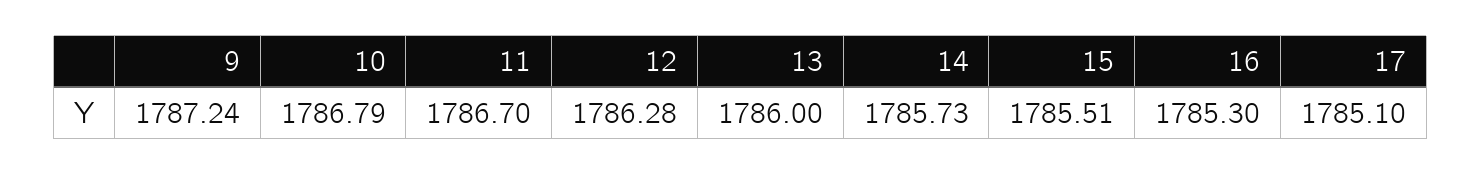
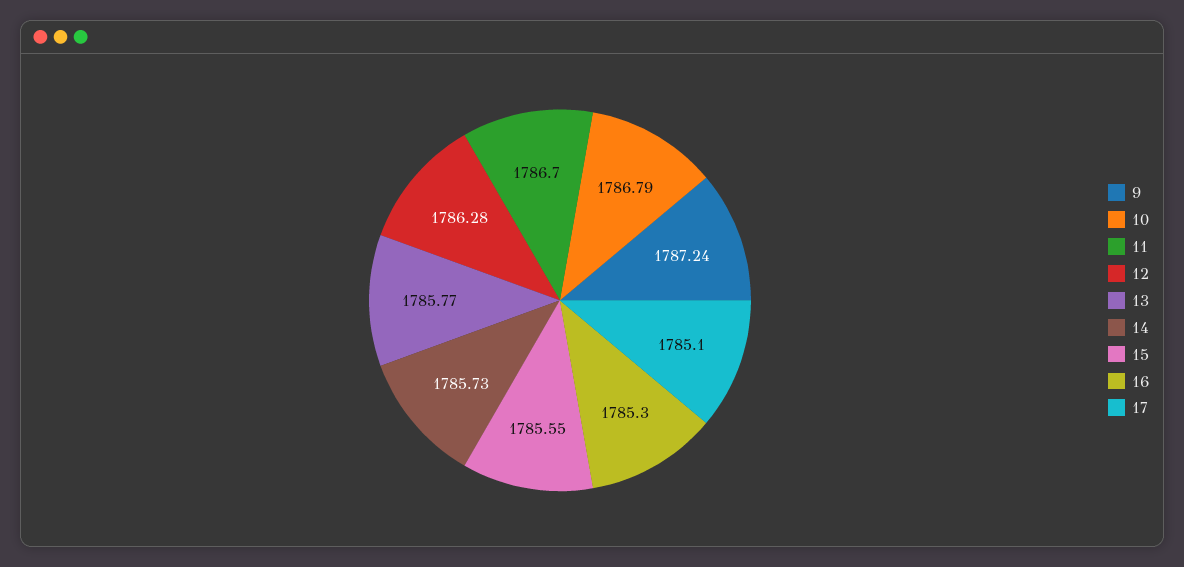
  {
    "9": 1787.24,
    "10": 1786.79,
    "11": 1786.7,
    "12": 1786.28,
-   "13": 1786,
+   "13": 1785.77,
    "14": 1785.73,
-   "15": 1785.51,
+   "15": 1785.55,
    "16": 1785.3,
    "17": 1785.1
  }

